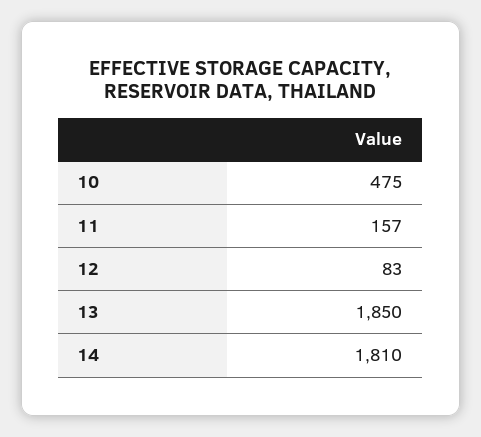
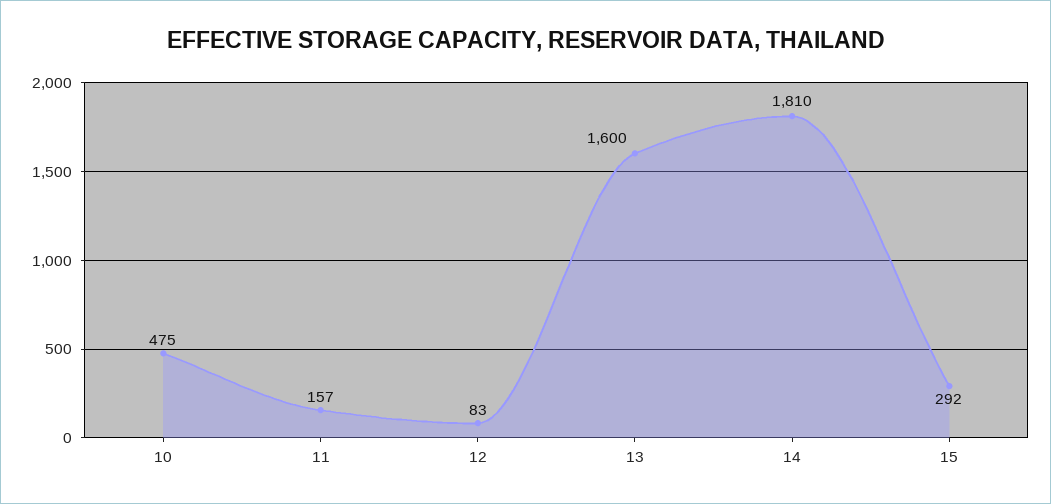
  {
    "10": 475,
    "11": 157,
    "12": 83,
-   "13": 1850,
+   "13": 1600,
-   "14": 1810
+   "14": 1810,
+   "15": 292
  }

